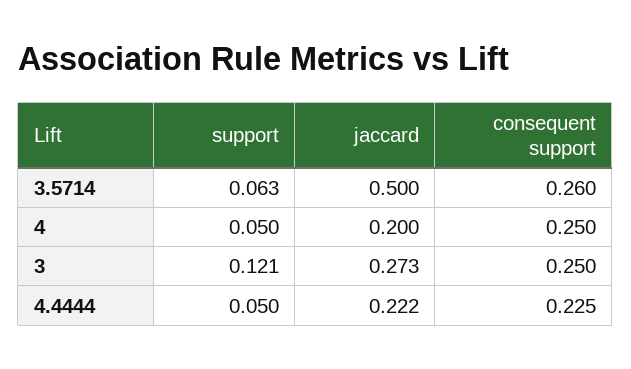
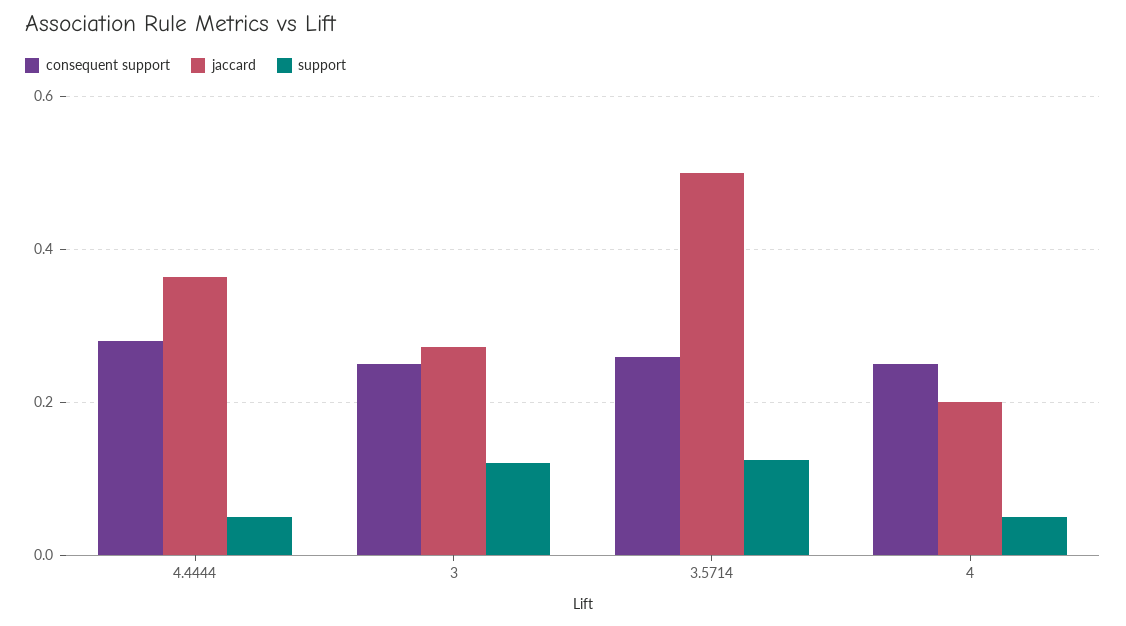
  {
    "support": {
-     "3.5714": 0.063,
+     "3.5714": 0.12,
      "4": 0.05,
      "3": 0.121,
      "4.4444": 0.05
    },
    "jaccard": {
      "3.5714": 0.5,
      "4": 0.2,
      "3": 0.273,
-     "4.4444": 0.222
+     "4.4444": 0.36
    },
    "consequent support": {
      "3.5714": 0.26,
      "4": 0.25,
      "3": 0.25,
-     "4.4444": 0.225
+     "4.4444": 0.28
    }
  }

